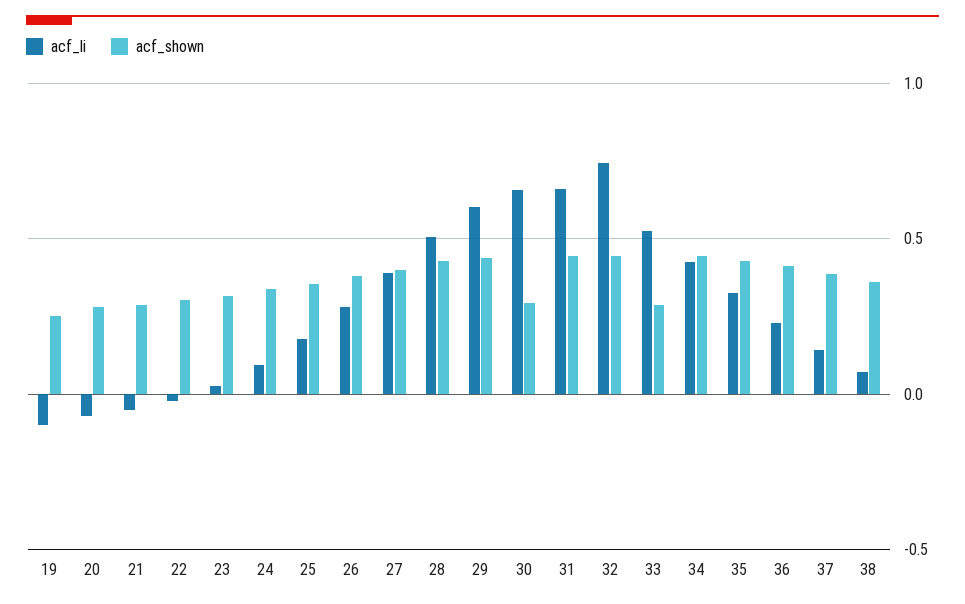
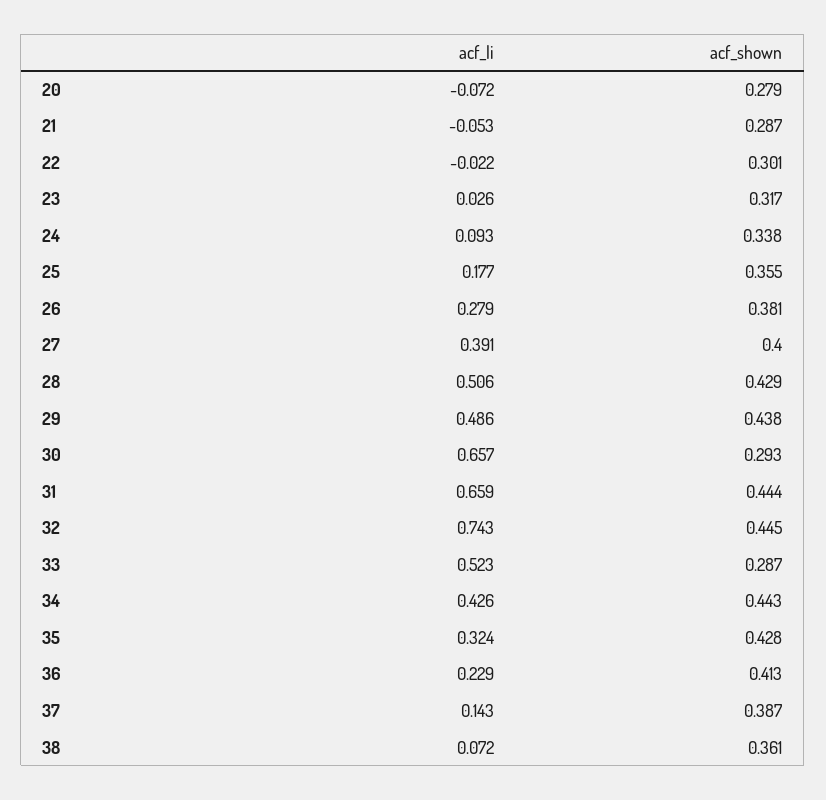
  {
    "acf_li": {
-     "19": -0.1,
      "20": -0.072,
      "21": -0.053,
      "22": -0.022,
      "23": 0.026,
      "24": 0.093,
      "25": 0.177,
      "26": 0.279,
      "27": 0.391,
      "28": 0.506,
-     "29": 0.6,
+     "29": 0.486,
      "30": 0.657,
      "31": 0.659,
      "32": 0.743,
      "33": 0.523,
      "34": 0.426,
      "35": 0.324,
      "36": 0.229,
      "37": 0.143,
      "38": 0.072
    },
    "acf_shown": {
-     "19": 0.25,
      "20": 0.279,
      "21": 0.287,
      "22": 0.301,
      "23": 0.317,
      "24": 0.338,
      "25": 0.355,
      "26": 0.381,
      "27": 0.4,
      "28": 0.429,
      "29": 0.438,
      "30": 0.293,
      "31": 0.444,
      "32": 0.445,
      "33": 0.287,
      "34": 0.443,
      "35": 0.428,
      "36": 0.413,
      "37": 0.387,
      "38": 0.361
    }
  }

